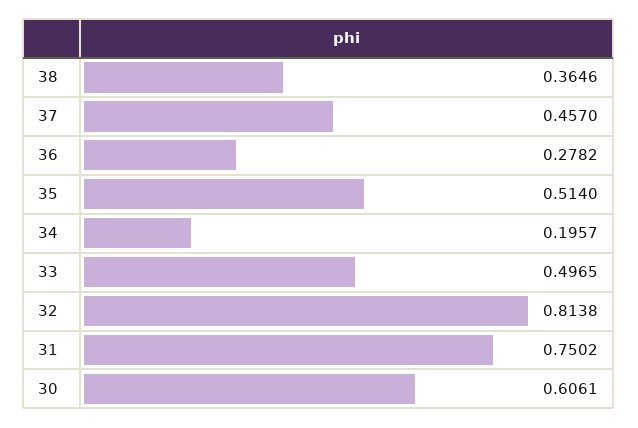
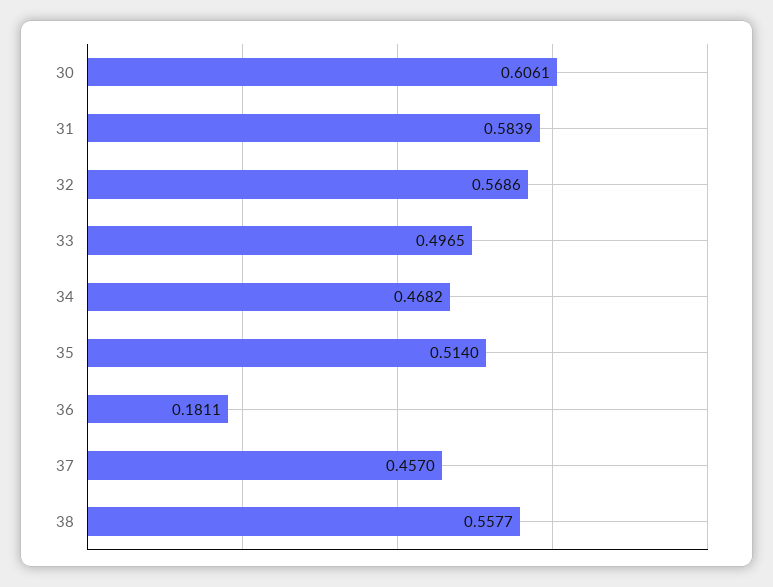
  {
-   "38": 0.3646,
+   "38": 0.5577,
    "37": 0.457,
-   "36": 0.2782,
+   "36": 0.1811,
    "35": 0.514,
-   "34": 0.1957,
+   "34": 0.4682,
    "33": 0.4965,
-   "32": 0.8138,
+   "32": 0.5686,
-   "31": 0.7502,
+   "31": 0.5839,
    "30": 0.6061
  }

